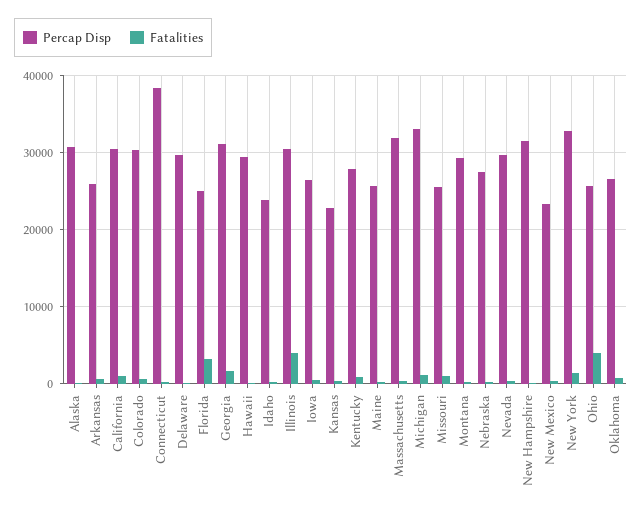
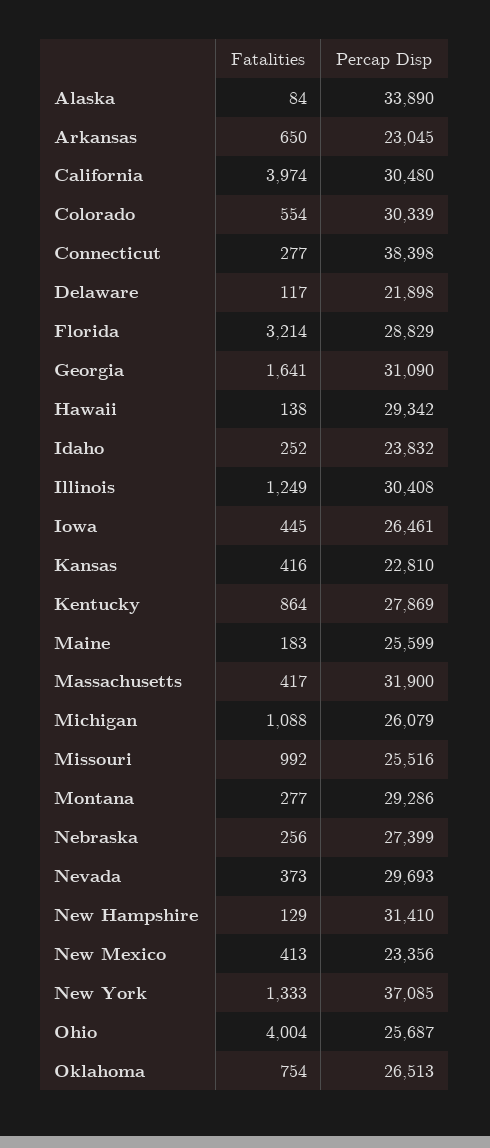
  {
    "Percap Disp": {
-     "Alaska": 31000,
+     "Alaska": 33890,
-     "Arkansas": 26000,
+     "Arkansas": 23045,
      "California": 30480,
      "Colorado": 30339,
      "Connecticut": 38398,
-     "Delaware": 30000,
+     "Delaware": 21898,
-     "Florida": 25000,
+     "Florida": 28829,
      "Georgia": 31090,
      "Hawaii": 29342,
      "Idaho": 23832,
      "Illinois": 30408,
      "Iowa": 26461,
      "Kansas": 22810,
      "Kentucky": 27869,
      "Maine": 25599,
      "Massachusetts": 31900,
-     "Michigan": 33000,
+     "Michigan": 26079,
      "Missouri": 25516,
      "Montana": 29286,
      "Nebraska": 27399,
      "Nevada": 29693,
      "New Hampshire": 31410,
      "New Mexico": 23356,
-     "New York": 33000,
+     "New York": 37085,
      "Ohio": 25687,
      "Oklahoma": 26513
    },
    "Fatalities": {
      "Alaska": 84,
      "Arkansas": 650,
-     "California": 1000,
+     "California": 3974,
      "Colorado": 554,
      "Connecticut": 277,
      "Delaware": 117,
      "Florida": 3214,
      "Georgia": 1641,
      "Hawaii": 138,
      "Idaho": 252,
-     "Illinois": 4000,
+     "Illinois": 1249,
      "Iowa": 445,
      "Kansas": 416,
      "Kentucky": 864,
      "Maine": 183,
      "Massachusetts": 417,
      "Michigan": 1088,
      "Missouri": 992,
      "Montana": 277,
      "Nebraska": 256,
      "Nevada": 373,
      "New Hampshire": 129,
      "New Mexico": 413,
      "New York": 1333,
      "Ohio": 4004,
      "Oklahoma": 754
    }
  }

